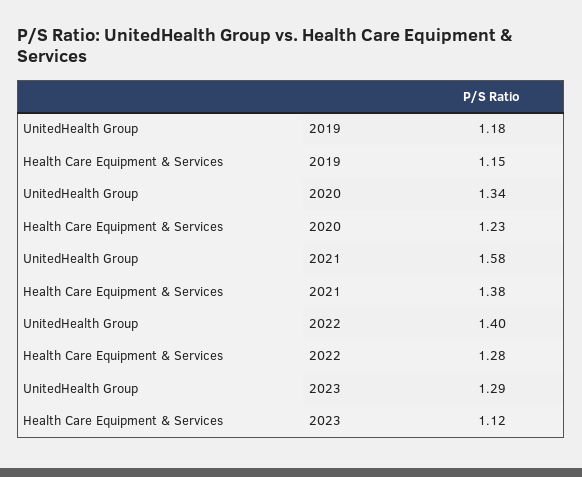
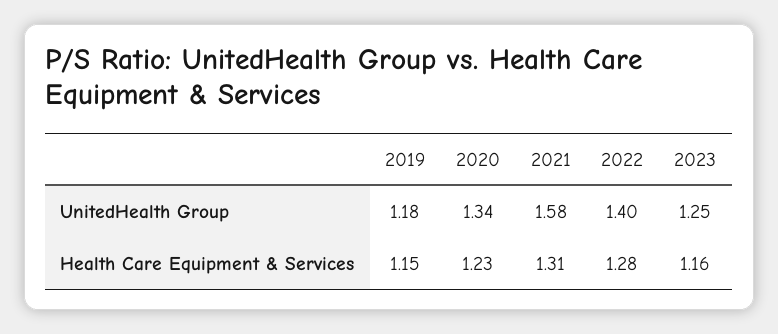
  {
    "UnitedHealth Group": {
      "2019": 1.18,
      "2020": 1.34,
      "2021": 1.58,
      "2022": 1.4,
-     "2023": 1.29
+     "2023": 1.25
    },
    "Health Care Equipment & Services": {
      "2019": 1.15,
      "2020": 1.23,
-     "2021": 1.38,
+     "2021": 1.31,
      "2022": 1.28,
-     "2023": 1.12
+     "2023": 1.16
    }
  }

